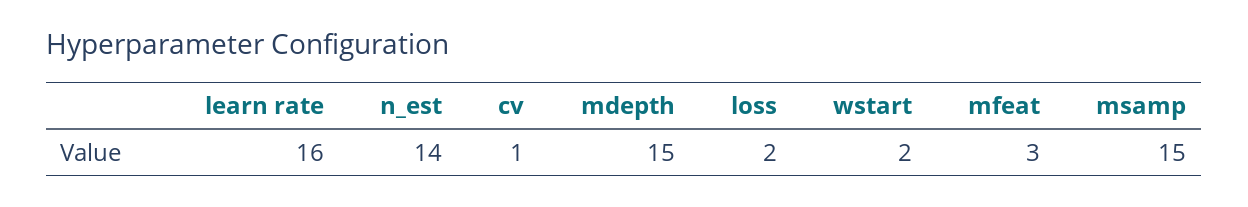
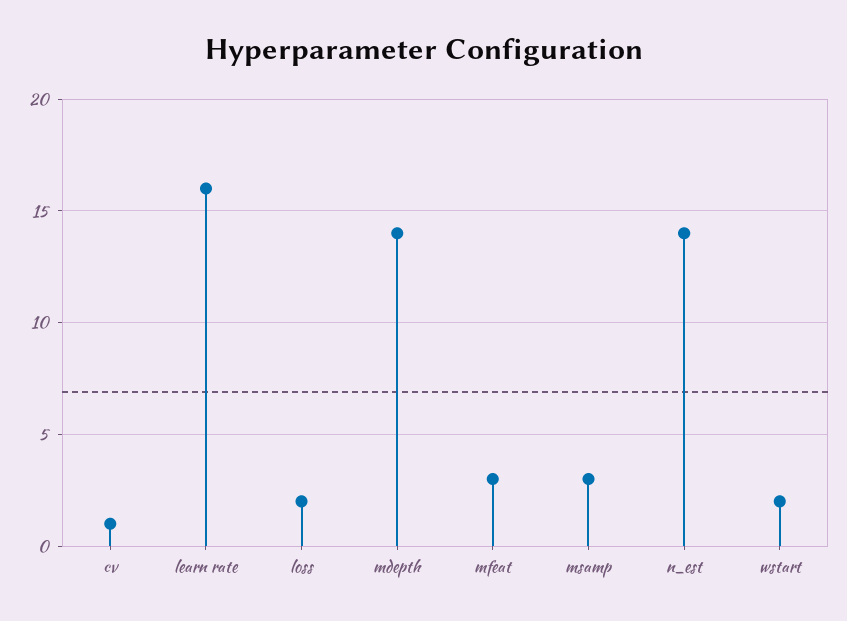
  {
    "learn rate": 16,
    "n_est": 14,
    "cv": 1,
-   "mdepth": 15,
+   "mdepth": 14,
    "loss": 2,
    "wstart": 2,
    "mfeat": 3,
-   "msamp": 15
+   "msamp": 3
  }

